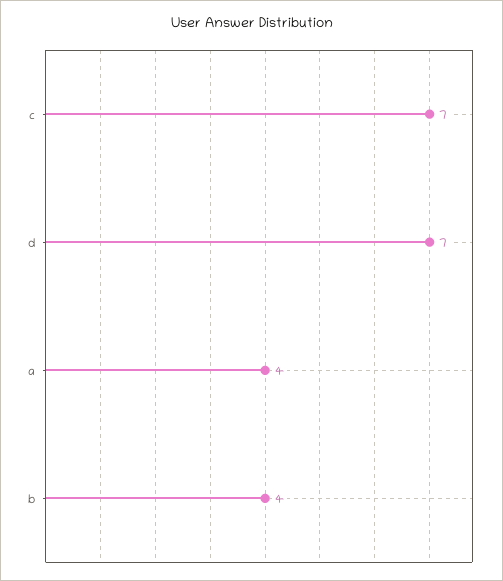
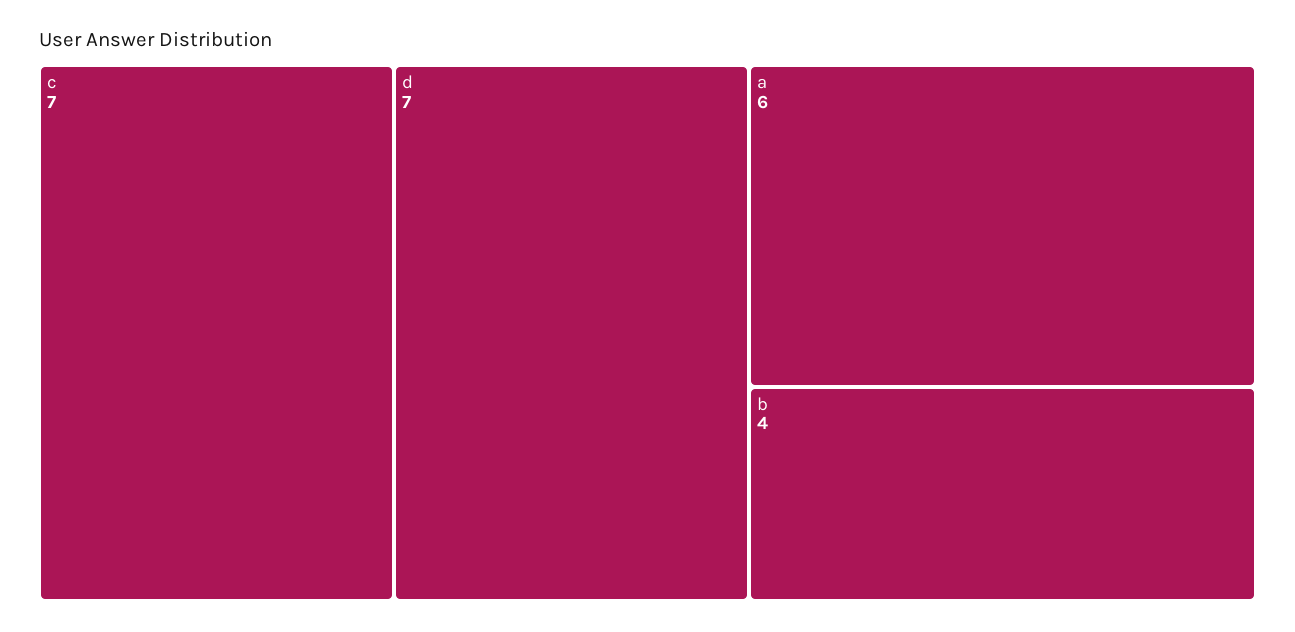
  {
    "c": 7,
    "d": 7,
-   "a": 4,
+   "a": 6,
    "b": 4
  }

